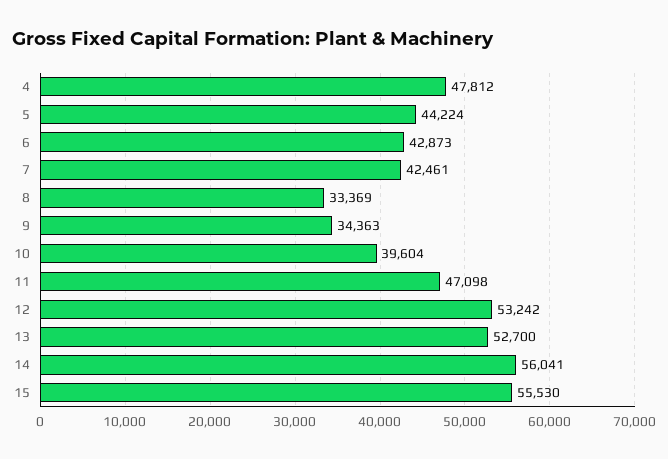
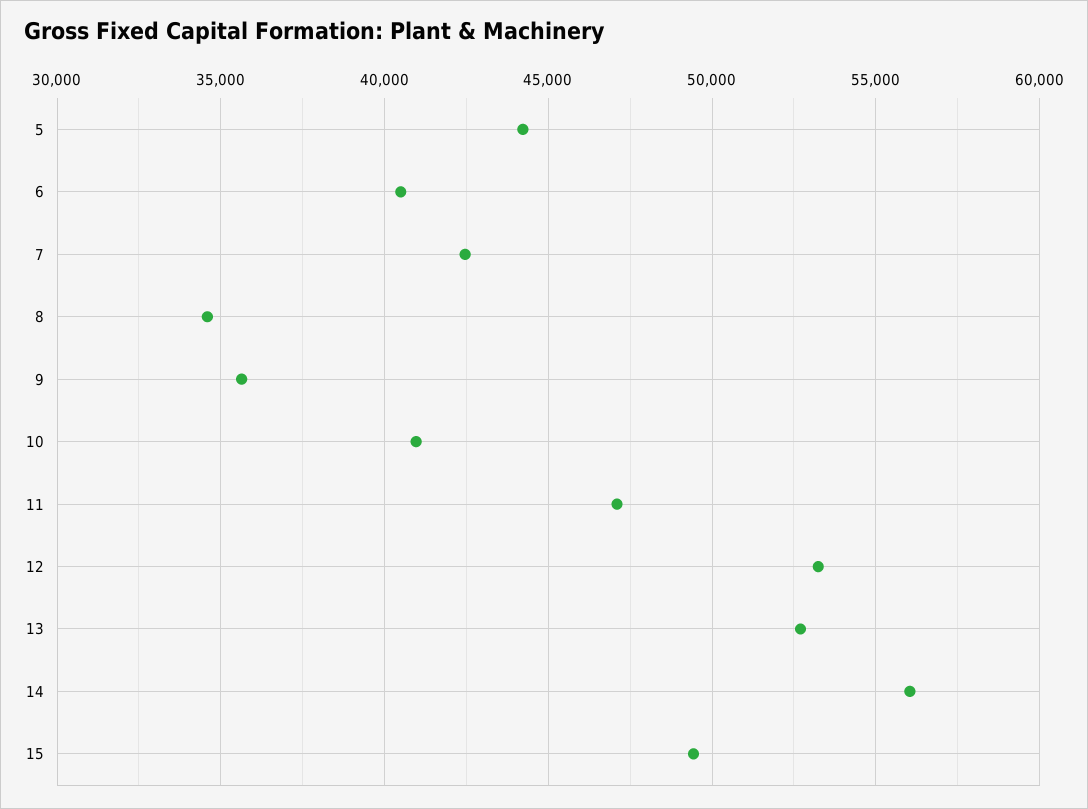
  {
-   "4": 47812,
    "5": 44224,
-   "6": 42873,
+   "6": 40500,
    "7": 42461,
-   "8": 33369,
+   "8": 34500,
-   "9": 34363,
+   "9": 35500,
-   "10": 39604,
+   "10": 41000,
    "11": 47098,
    "12": 53242,
    "13": 52700,
    "14": 56041,
-   "15": 55530
+   "15": 49500
  }

